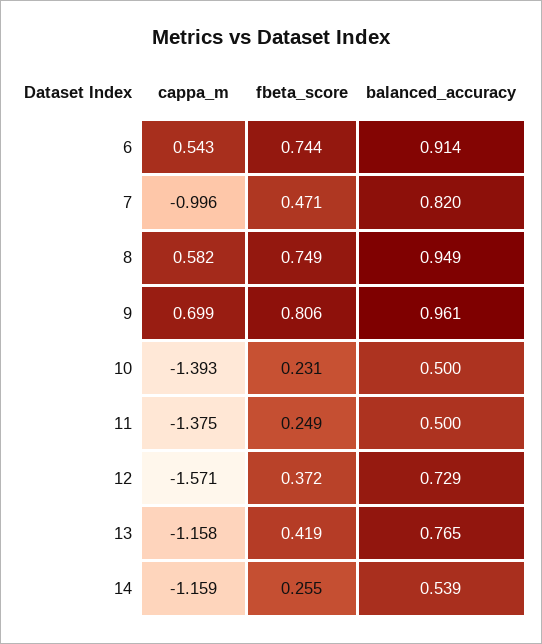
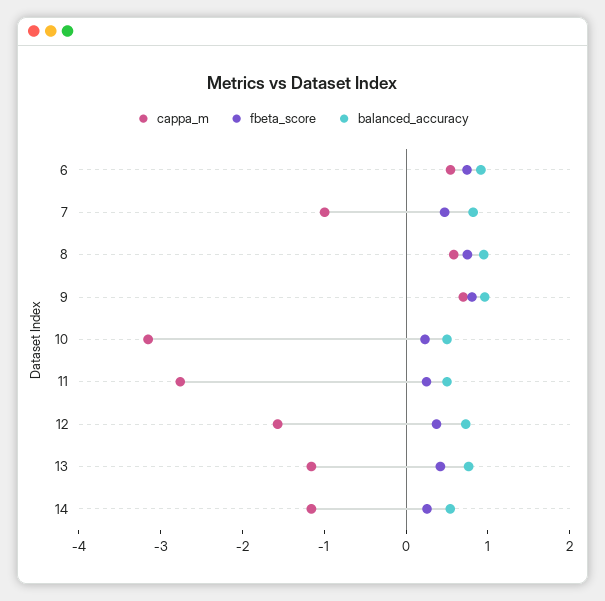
  {
    "cappa_m": {
      "6": 0.543,
      "7": -0.996,
      "8": 0.582,
      "9": 0.699,
-     "10": -1.393,
+     "10": -3.2,
-     "11": -1.375,
+     "11": -2.8,
      "12": -1.571,
      "13": -1.158,
      "14": -1.159
    },
    "fbeta_score": {
      "6": 0.744,
      "7": 0.471,
      "8": 0.749,
      "9": 0.806,
      "10": 0.231,
      "11": 0.249,
      "12": 0.372,
      "13": 0.419,
      "14": 0.255
    },
    "balanced_accuracy": {
      "6": 0.914,
      "7": 0.82,
      "8": 0.949,
      "9": 0.961,
      "10": 0.5,
      "11": 0.5,
      "12": 0.729,
      "13": 0.765,
      "14": 0.539
    }
  }

